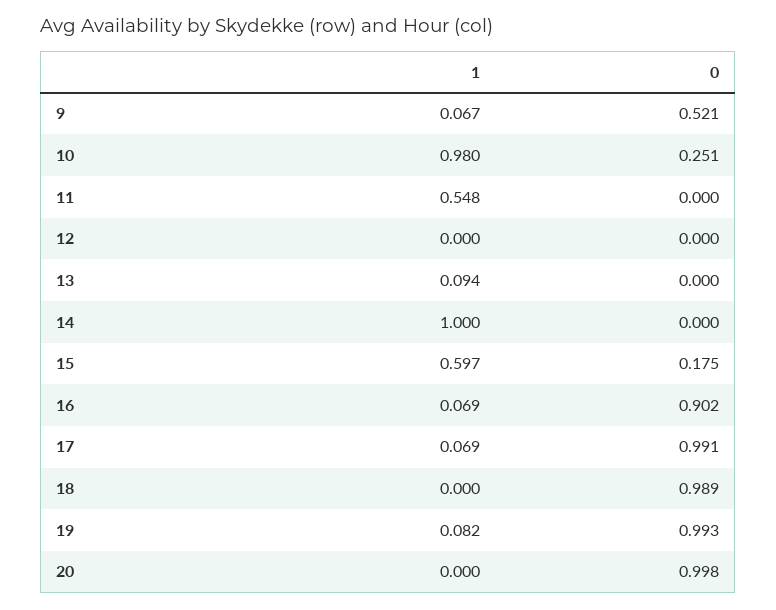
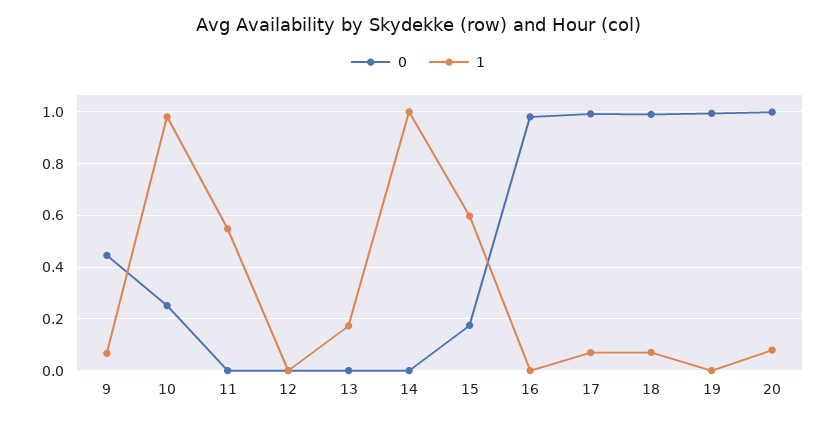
  {
    "1": {
      "9": 0.067,
      "10": 0.98,
      "11": 0.548,
      "12": 0,
-     "13": 0.094,
+     "13": 0.175,
      "14": 1,
      "15": 0.597,
-     "16": 0.069,
+     "16": 0,
      "17": 0.069,
-     "18": 0,
+     "18": 0.075,
-     "19": 0.082,
+     "19": 0,
-     "20": 0
+     "20": 0.075
    },
    "0": {
-     "9": 0.521,
+     "9": 0.45,
      "10": 0.251,
      "11": 0,
      "12": 0,
      "13": 0,
      "14": 0,
      "15": 0.175,
-     "16": 0.902,
+     "16": 0.975,
      "17": 0.991,
      "18": 0.989,
      "19": 0.993,
      "20": 0.998
    }
  }

